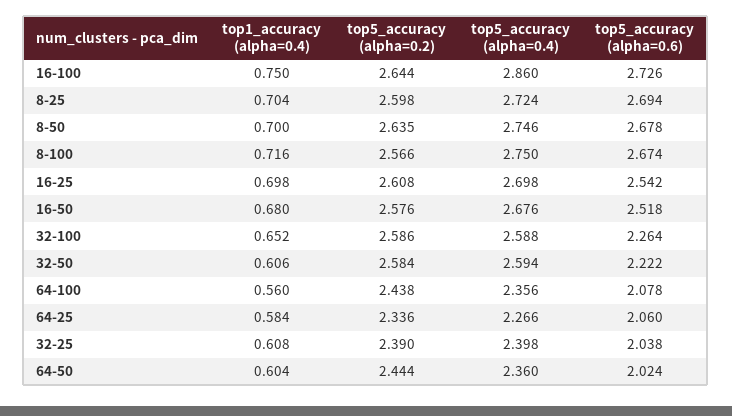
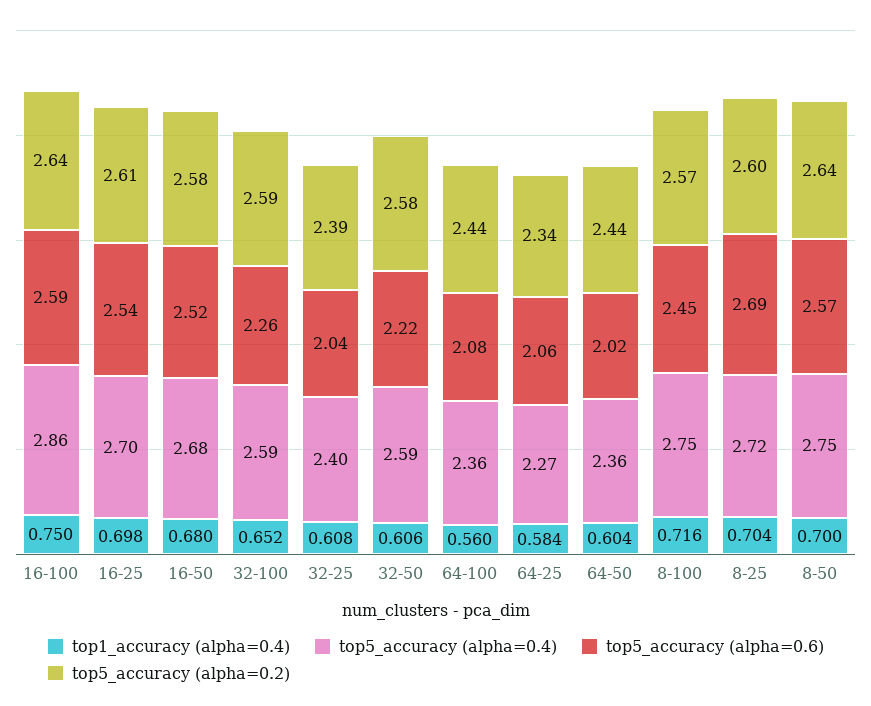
  {
    "top1_accuracy (alpha=0.4)": {
      "16-100": 0.75,
      "8-25": 0.704,
      "8-50": 0.7,
      "8-100": 0.716,
      "16-25": 0.698,
      "16-50": 0.68,
      "32-100": 0.652,
      "32-50": 0.606,
      "64-100": 0.56,
      "64-25": 0.584,
      "32-25": 0.608,
      "64-50": 0.604
    },
    "top5_accuracy (alpha=0.2)": {
      "16-100": 2.644,
      "8-25": 2.598,
      "8-50": 2.635,
      "8-100": 2.566,
      "16-25": 2.608,
      "16-50": 2.576,
      "32-100": 2.586,
      "32-50": 2.584,
      "64-100": 2.438,
      "64-25": 2.336,
      "32-25": 2.39,
      "64-50": 2.444
    },
    "top5_accuracy (alpha=0.4)": {
      "16-100": 2.86,
      "8-25": 2.724,
      "8-50": 2.746,
      "8-100": 2.75,
      "16-25": 2.698,
      "16-50": 2.676,
      "32-100": 2.588,
      "32-50": 2.594,
      "64-100": 2.356,
      "64-25": 2.266,
      "32-25": 2.398,
      "64-50": 2.36
    },
    "top5_accuracy (alpha=0.6)": {
-     "16-100": 2.726,
+     "16-100": 2.59,
      "8-25": 2.694,
-     "8-50": 2.678,
+     "8-50": 2.57,
-     "8-100": 2.674,
+     "8-100": 2.45,
      "16-25": 2.542,
      "16-50": 2.518,
      "32-100": 2.264,
      "32-50": 2.222,
      "64-100": 2.078,
      "64-25": 2.06,
      "32-25": 2.038,
      "64-50": 2.024
    }
  }

